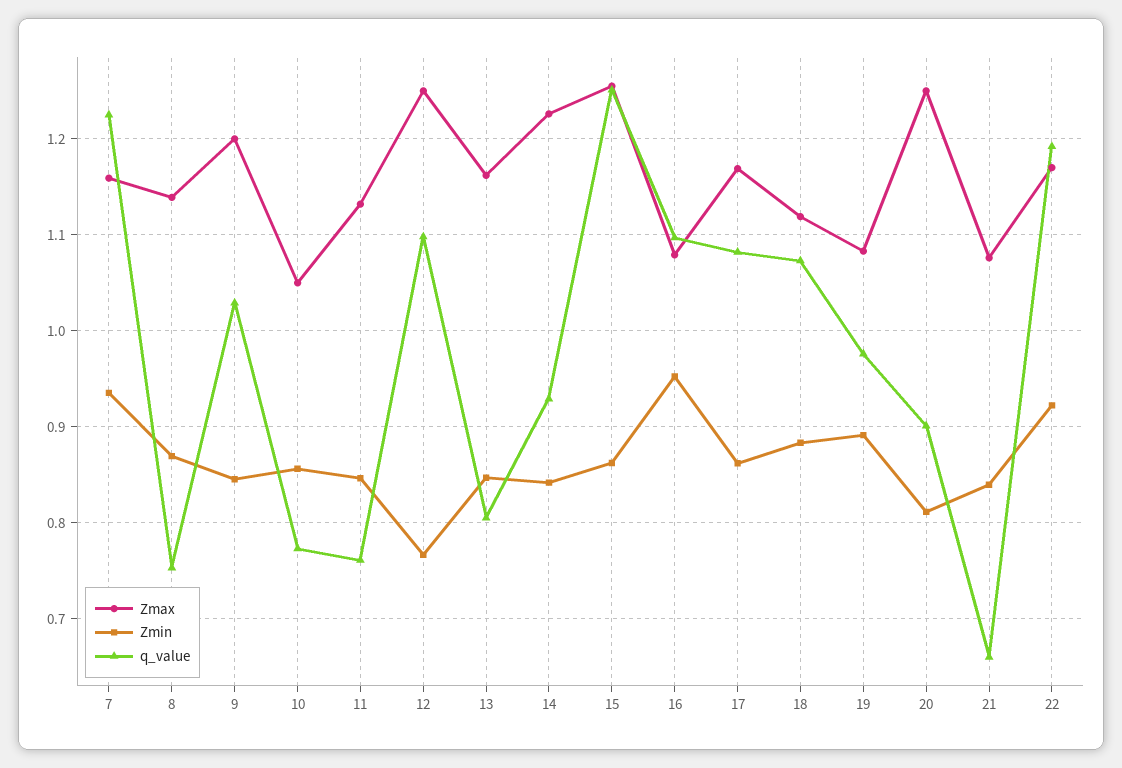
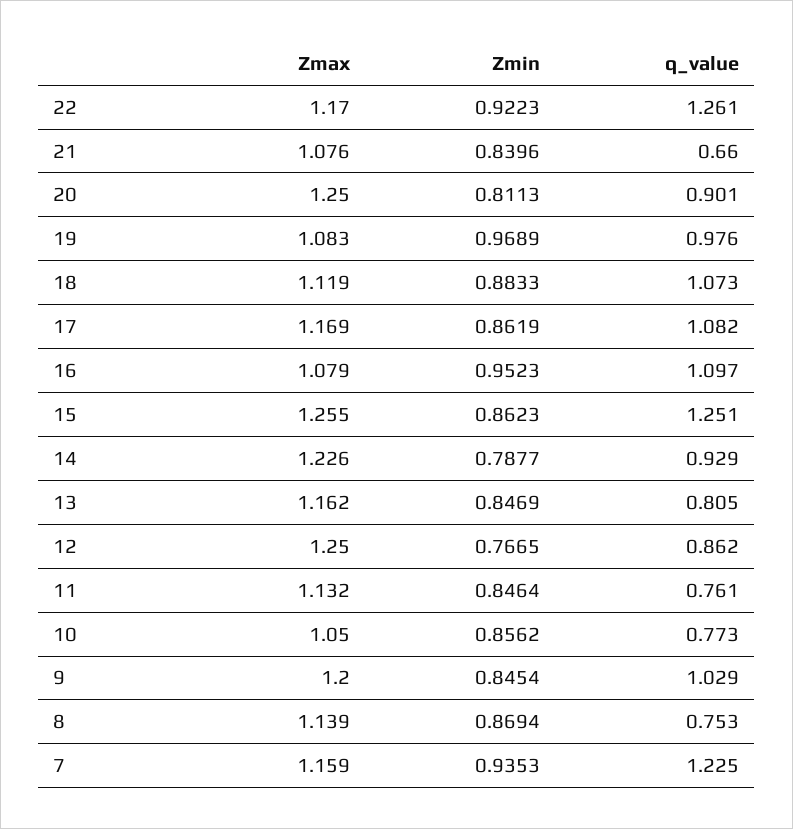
  {
    "Zmax": {
      "7": 1.159,
      "8": 1.139,
      "9": 1.2,
      "10": 1.05,
      "11": 1.132,
      "12": 1.25,
      "13": 1.162,
      "14": 1.226,
      "15": 1.255,
      "16": 1.079,
      "17": 1.169,
      "18": 1.119,
      "19": 1.083,
      "20": 1.25,
      "21": 1.076,
      "22": 1.17
    },
    "Zmin": {
      "7": 0.9353,
      "8": 0.8694,
      "9": 0.8454,
      "10": 0.8562,
      "11": 0.8464,
      "12": 0.7665,
      "13": 0.8469,
-     "14": 0.84,
+     "14": 0.7877,
      "15": 0.8623,
      "16": 0.9523,
      "17": 0.8619,
      "18": 0.8833,
-     "19": 0.89,
+     "19": 0.9689,
      "20": 0.8113,
      "21": 0.8396,
      "22": 0.9223
    },
    "q_value": {
      "7": 1.225,
      "8": 0.753,
      "9": 1.029,
      "10": 0.773,
      "11": 0.761,
-     "12": 1.1,
+     "12": 0.862,
      "13": 0.805,
      "14": 0.929,
      "15": 1.251,
      "16": 1.097,
      "17": 1.082,
      "18": 1.073,
      "19": 0.976,
      "20": 0.901,
      "21": 0.66,
-     "22": 1.19
+     "22": 1.261
    }
  }

